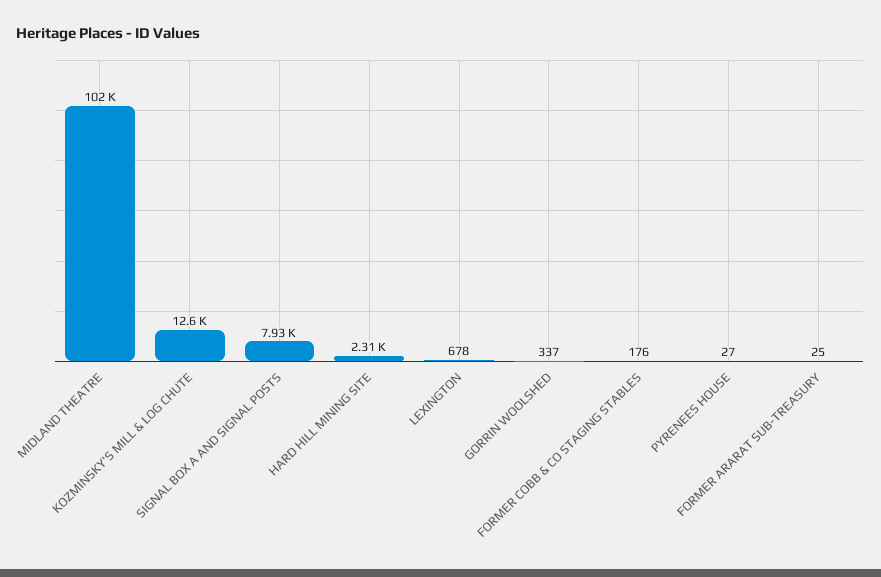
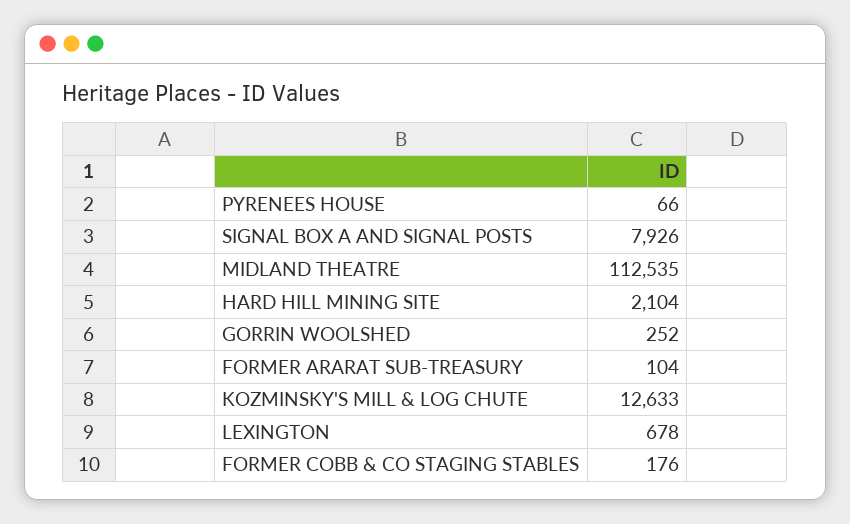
  {
-   "MIDLAND THEATRE": 102000,
+   "MIDLAND THEATRE": 112535,
    "KOZMINSKY'S MILL & LOG CHUTE": 12633,
    "SIGNAL BOX A AND SIGNAL POSTS": 7926,
-   "HARD HILL MINING SITE": 2310,
+   "HARD HILL MINING SITE": 2104,
    "LEXINGTON": 678,
-   "GORRIN WOOLSHED": 337,
+   "GORRIN WOOLSHED": 252,
    "FORMER COBB & CO STAGING STABLES": 176,
-   "PYRENEES HOUSE": 27,
+   "PYRENEES HOUSE": 66,
-   "FORMER ARARAT SUB-TREASURY": 25
+   "FORMER ARARAT SUB-TREASURY": 104
  }

